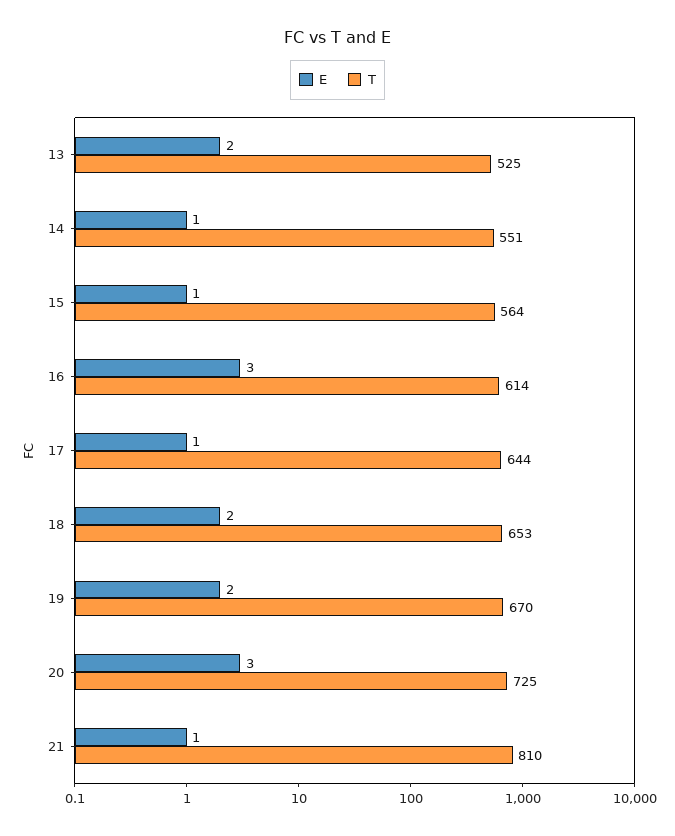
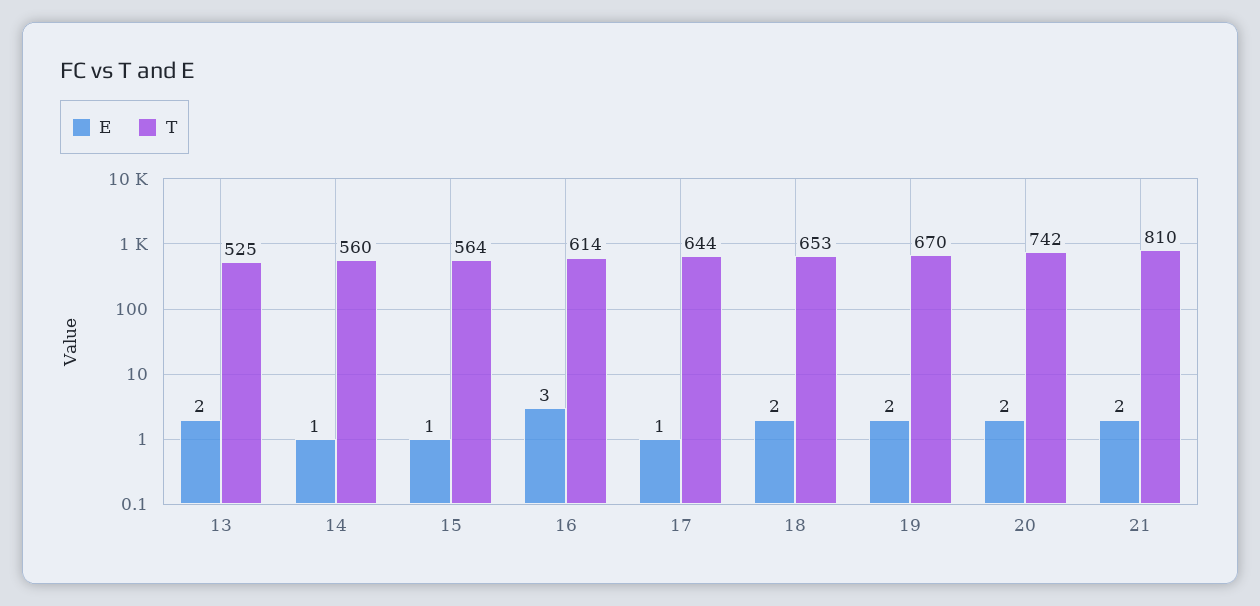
  {
    "E": {
      "13": 2,
      "14": 1,
      "15": 1,
      "16": 3,
      "17": 1,
      "18": 2,
      "19": 2,
-     "20": 3,
+     "20": 2,
-     "21": 1
+     "21": 2
    },
    "T": {
      "13": 525,
-     "14": 551,
+     "14": 560,
      "15": 564,
      "16": 614,
      "17": 644,
      "18": 653,
      "19": 670,
-     "20": 725,
+     "20": 742,
      "21": 810
    }
  }

